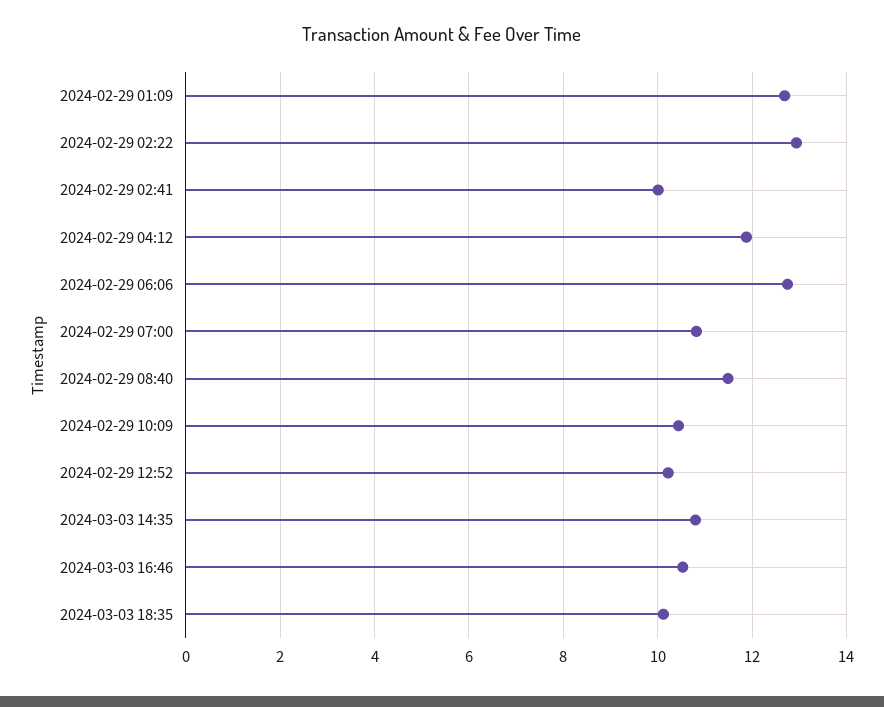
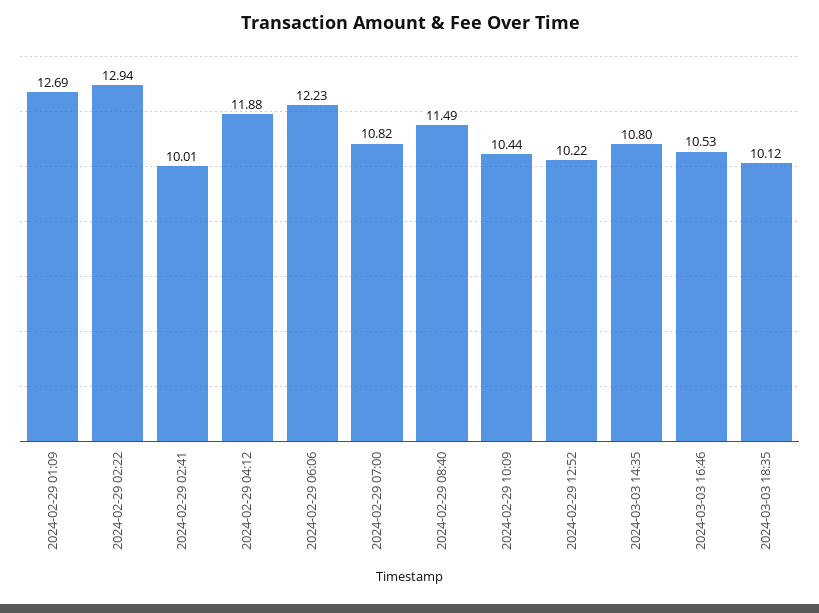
  {
    "2024-02-29 01:09": 12.69,
    "2024-02-29 02:22": 12.94,
    "2024-02-29 02:41": 10.01,
    "2024-02-29 04:12": 11.88,
-   "2024-02-29 06:06": 12.8,
+   "2024-02-29 06:06": 12.23,
    "2024-02-29 07:00": 10.82,
    "2024-02-29 08:40": 11.49,
    "2024-02-29 10:09": 10.44,
    "2024-02-29 12:52": 10.22,
    "2024-03-03 14:35": 10.8,
    "2024-03-03 16:46": 10.53,
    "2024-03-03 18:35": 10.12
  }

